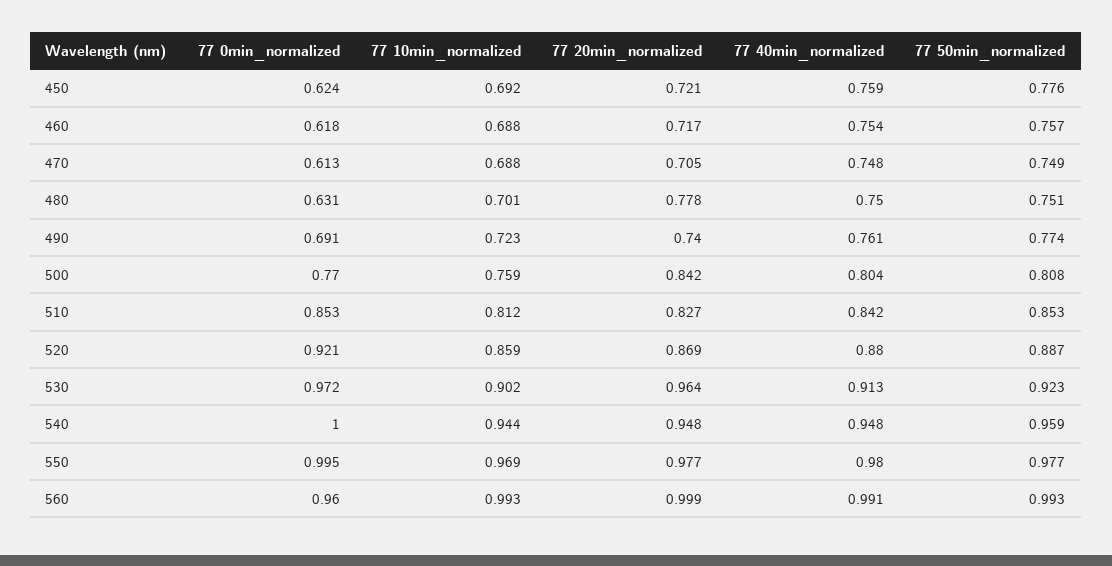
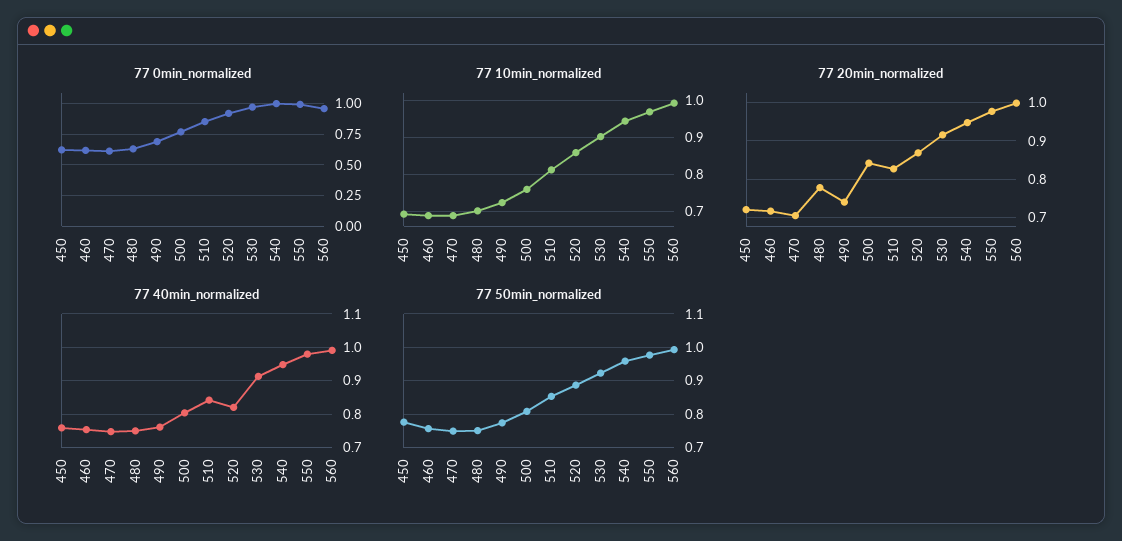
  {
    "77 0min_normalized": {
      "450": 0.624,
      "460": 0.618,
      "470": 0.613,
      "480": 0.631,
      "490": 0.691,
      "500": 0.77,
      "510": 0.853,
      "520": 0.921,
      "530": 0.972,
      "540": 1,
      "550": 0.995,
      "560": 0.96
    },
    "77 10min_normalized": {
      "450": 0.692,
      "460": 0.688,
      "470": 0.688,
      "480": 0.701,
      "490": 0.723,
      "500": 0.759,
      "510": 0.812,
      "520": 0.859,
      "530": 0.902,
      "540": 0.944,
      "550": 0.969,
      "560": 0.993
    },
    "77 20min_normalized": {
      "450": 0.721,
      "460": 0.717,
      "470": 0.705,
      "480": 0.778,
      "490": 0.74,
      "500": 0.842,
      "510": 0.827,
      "520": 0.869,
-     "530": 0.964,
+     "530": 0.92,
      "540": 0.948,
      "550": 0.977,
      "560": 0.999
    },
    "77 40min_normalized": {
      "450": 0.759,
      "460": 0.754,
      "470": 0.748,
      "480": 0.75,
      "490": 0.761,
      "500": 0.804,
      "510": 0.842,
-     "520": 0.88,
+     "520": 0.82,
      "530": 0.913,
      "540": 0.948,
      "550": 0.98,
      "560": 0.991
    },
    "77 50min_normalized": {
      "450": 0.776,
      "460": 0.757,
      "470": 0.749,
      "480": 0.751,
      "490": 0.774,
      "500": 0.808,
      "510": 0.853,
      "520": 0.887,
      "530": 0.923,
      "540": 0.959,
      "550": 0.977,
      "560": 0.993
    }
  }

